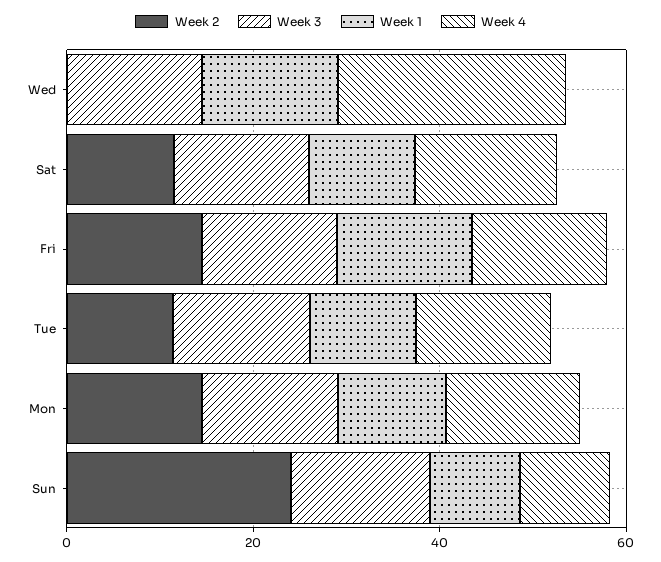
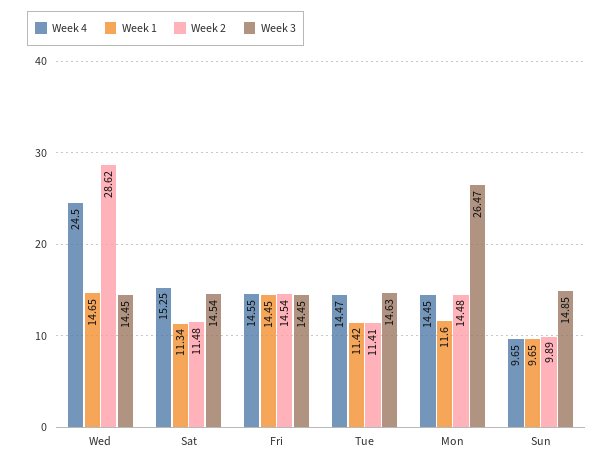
  {
    "Week 2": {
-     "Wed": 0,
+     "Wed": 28.62,
      "Sat": 11.48,
      "Fri": 14.54,
      "Tue": 11.41,
      "Mon": 14.48,
-     "Sun": 25
+     "Sun": 9.89
    },
    "Week 3": {
      "Wed": 14.45,
      "Sat": 14.54,
      "Fri": 14.45,
      "Tue": 14.63,
-     "Mon": 15,
+     "Mon": 26.47,
      "Sun": 14.85
    },
    "Week 1": {
      "Wed": 14.65,
      "Sat": 11.34,
      "Fri": 14.45,
      "Tue": 11.42,
      "Mon": 11.6,
      "Sun": 9.65
    },
    "Week 4": {
      "Wed": 24.5,
      "Sat": 15.25,
      "Fri": 14.55,
      "Tue": 14.47,
      "Mon": 14.45,
      "Sun": 9.65
    }
  }

